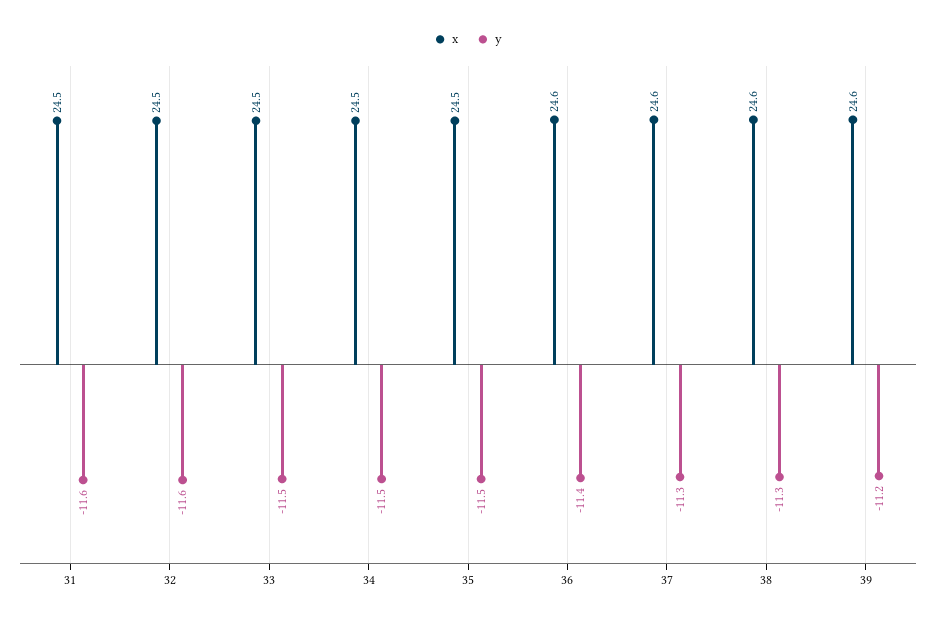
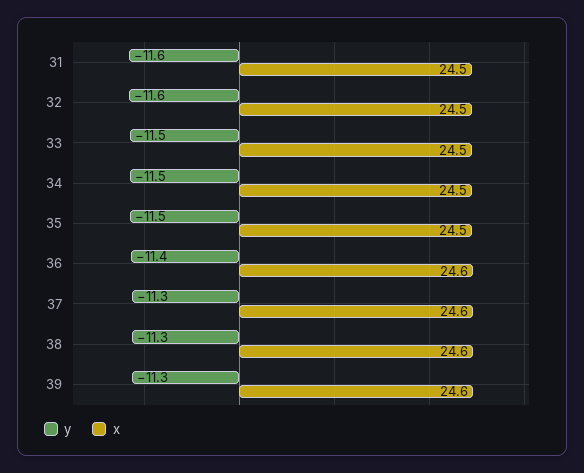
  {
    "x": {
      "31": 24.5,
      "32": 24.5,
      "33": 24.5,
      "34": 24.5,
      "35": 24.5,
      "36": 24.6,
      "37": 24.6,
      "38": 24.6,
      "39": 24.6
    },
    "y": {
      "31": -11.6,
      "32": -11.6,
      "33": -11.5,
      "34": -11.5,
      "35": -11.5,
      "36": -11.4,
      "37": -11.3,
      "38": -11.3,
-     "39": -11.2
+     "39": -11.3
    }
  }

